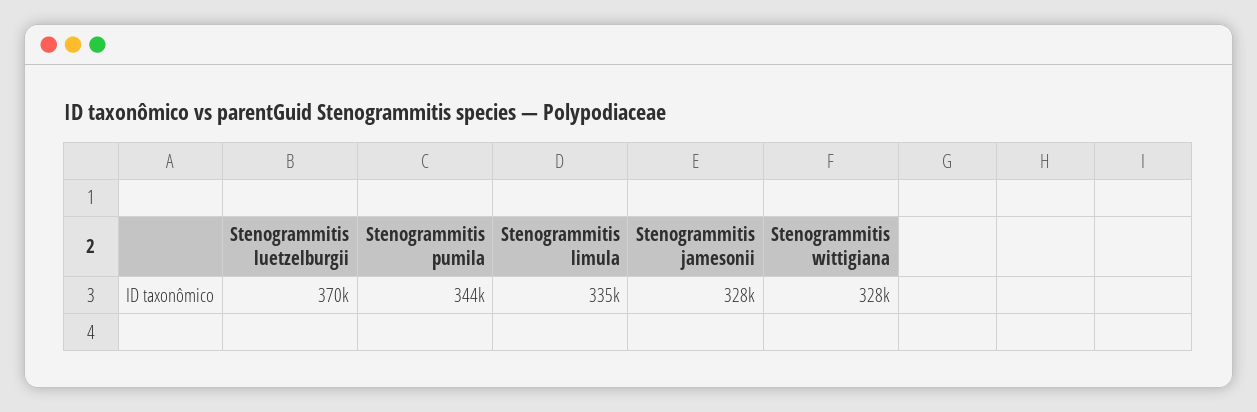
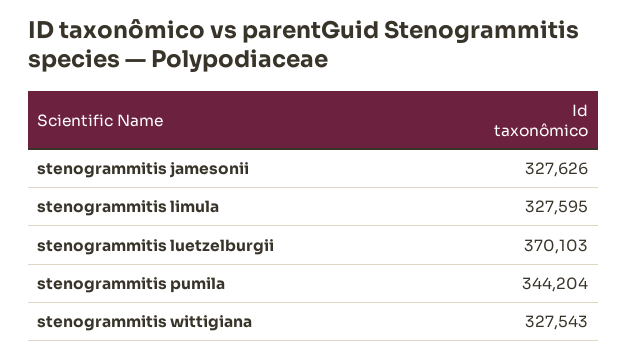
  {
    "Stenogrammitis luetzelburgii": 370103,
    "Stenogrammitis pumila": 344204,
-   "Stenogrammitis limula": 335000,
+   "Stenogrammitis limula": 327595,
    "Stenogrammitis jamesonii": 327626,
    "Stenogrammitis wittigiana": 327543
  }

